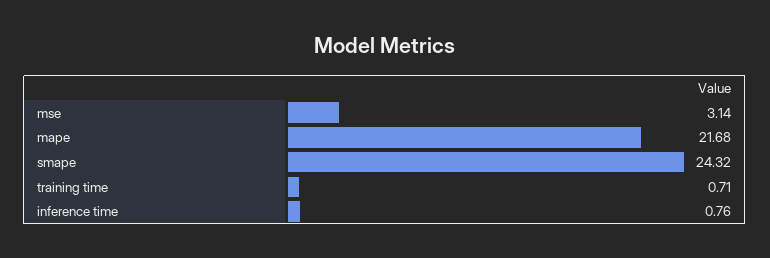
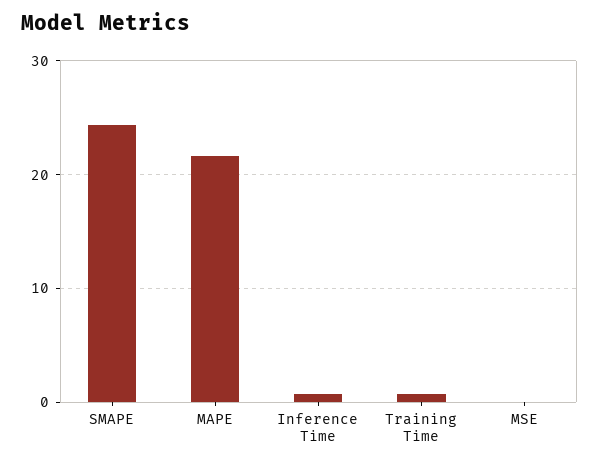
  {
-   "mse": 3.14,
+   "mse": 0,
    "mape": 21.68,
    "smape": 24.32,
    "training time": 0.71,
    "inference time": 0.76
  }

